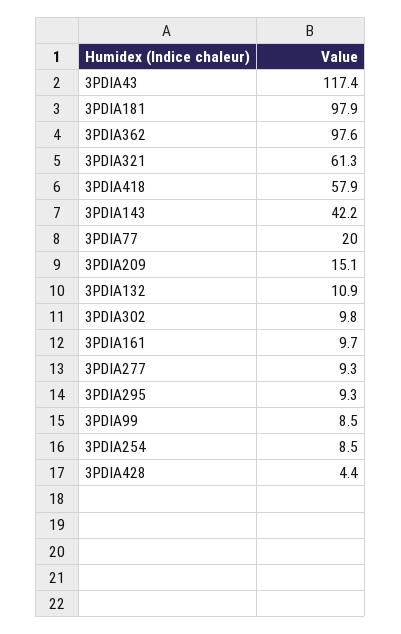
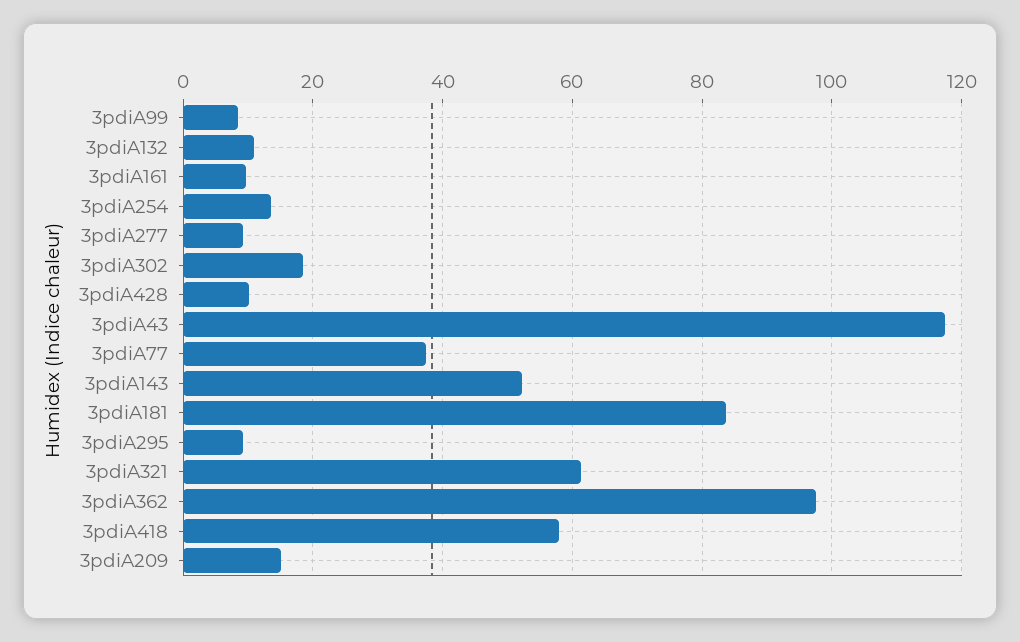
  {
    "3PDIA43": 117.4,
-   "3PDIA181": 97.9,
+   "3PDIA181": 84,
    "3PDIA362": 97.6,
    "3PDIA321": 61.3,
    "3PDIA418": 57.9,
-   "3PDIA143": 42.2,
+   "3PDIA143": 52,
-   "3PDIA77": 20,
+   "3PDIA77": 38,
    "3PDIA209": 15.1,
    "3PDIA132": 10.9,
-   "3PDIA302": 9.8,
+   "3PDIA302": 18,
    "3PDIA161": 9.7,
    "3PDIA277": 9.3,
    "3PDIA295": 9.3,
    "3PDIA99": 8.5,
-   "3PDIA254": 8.5,
+   "3PDIA254": 14,
-   "3PDIA428": 4.4
+   "3PDIA428": 10
  }

